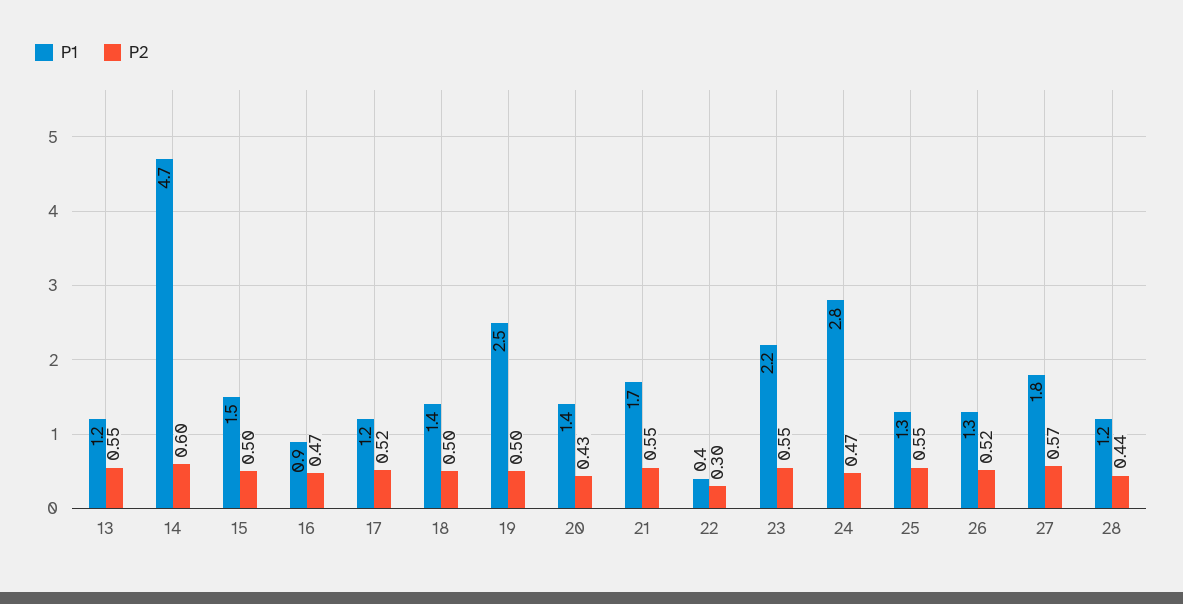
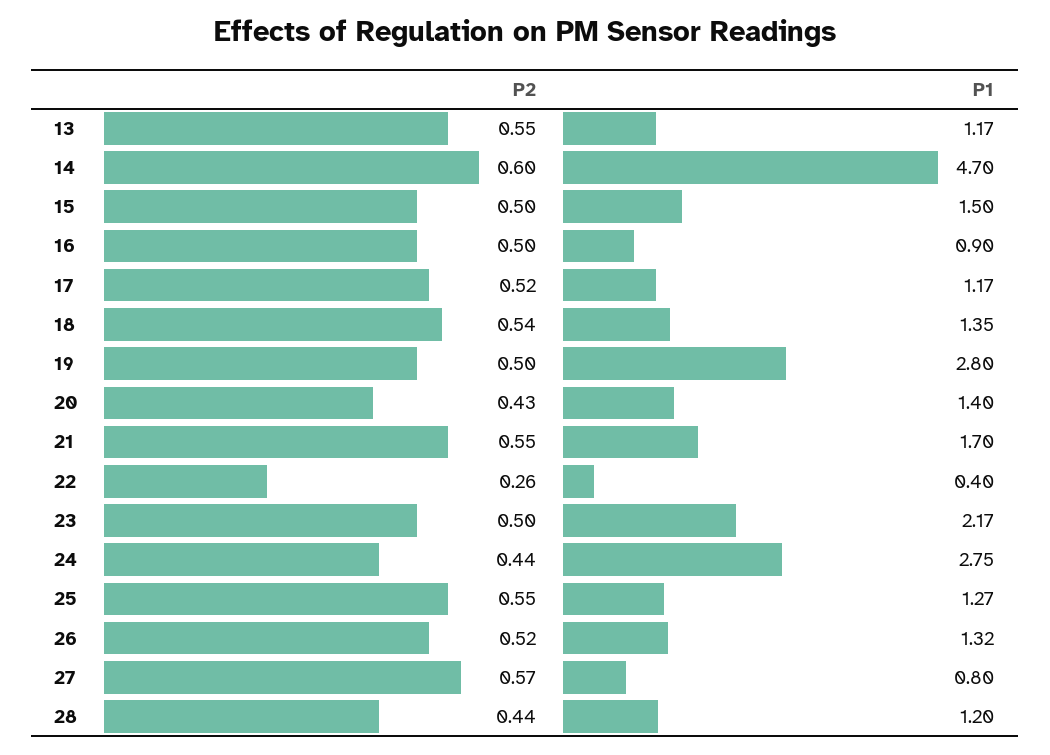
  {
    "P1": {
      "13": 1.17,
      "14": 4.7,
      "15": 1.5,
      "16": 0.9,
      "17": 1.17,
      "18": 1.35,
-     "19": 2.5,
+     "19": 2.8,
      "20": 1.4,
      "21": 1.7,
      "22": 0.4,
      "23": 2.17,
      "24": 2.75,
      "25": 1.27,
      "26": 1.32,
-     "27": 1.8,
+     "27": 0.8,
      "28": 1.2
    },
    "P2": {
      "13": 0.55,
      "14": 0.6,
      "15": 0.5,
-     "16": 0.47,
+     "16": 0.5,
      "17": 0.52,
-     "18": 0.5,
+     "18": 0.54,
      "19": 0.5,
      "20": 0.43,
      "21": 0.55,
-     "22": 0.3,
+     "22": 0.26,
-     "23": 0.55,
+     "23": 0.5,
-     "24": 0.47,
+     "24": 0.44,
      "25": 0.55,
      "26": 0.52,
      "27": 0.57,
      "28": 0.44
    }
  }

